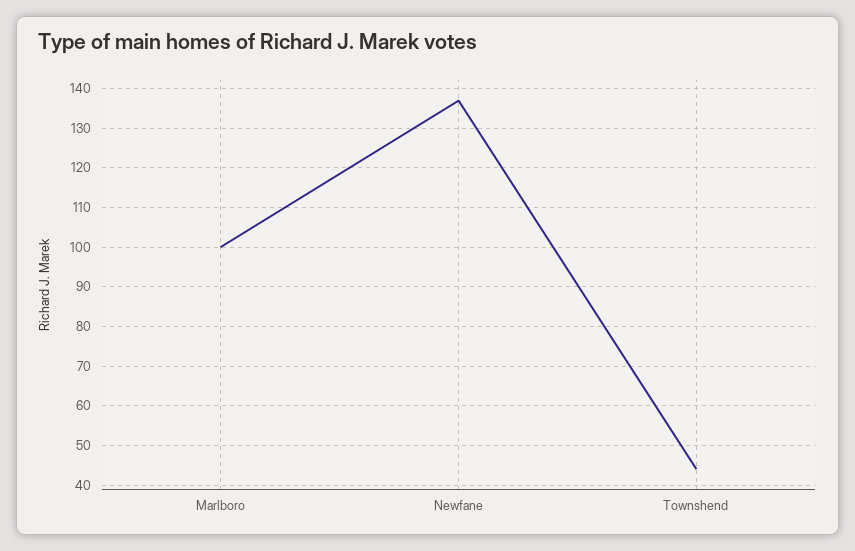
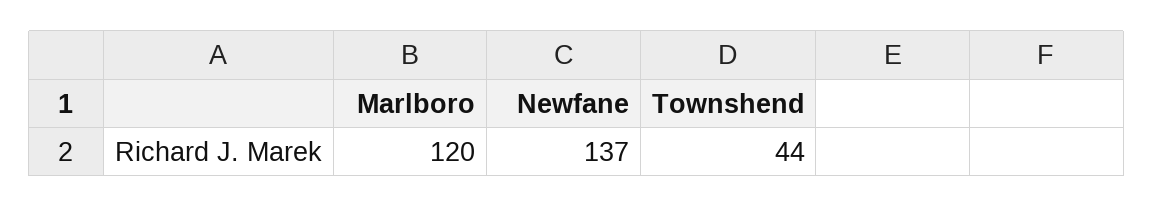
  {
-   "Marlboro": 100,
+   "Marlboro": 120,
    "Newfane": 137,
    "Townshend": 44
  }

